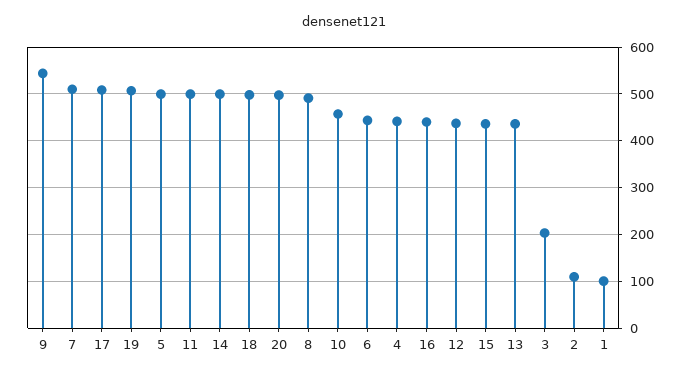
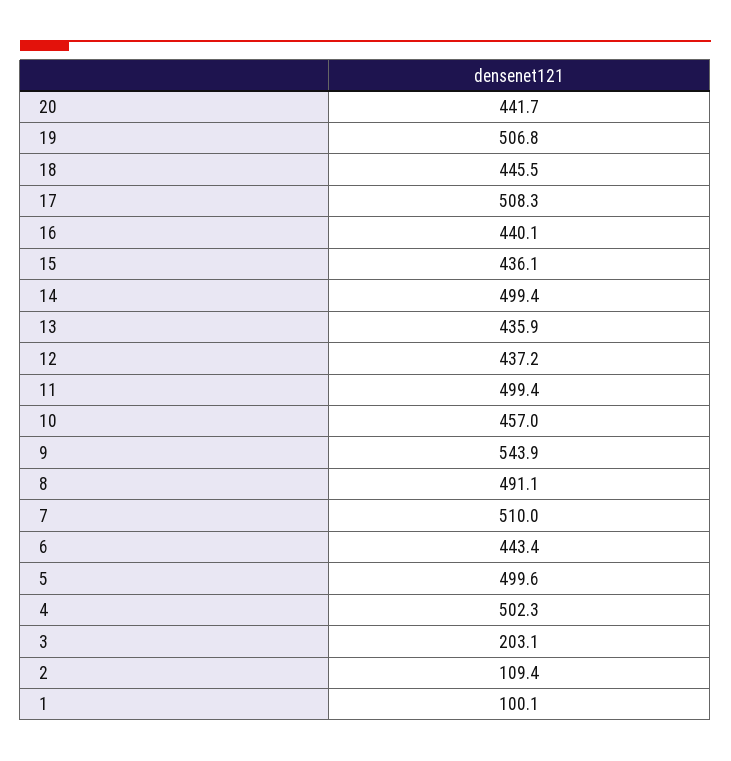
  {
    "9": 543.9,
    "7": 510,
    "17": 508.3,
    "19": 506.8,
    "5": 499.6,
    "11": 499.4,
    "14": 499.4,
-   "18": 500,
+   "18": 445.5,
-   "20": 500,
+   "20": 441.7,
    "8": 491.1,
    "10": 457,
    "6": 443.4,
-   "4": 440,
+   "4": 502.3,
    "16": 440.1,
    "12": 437.2,
    "15": 436.1,
    "13": 435.9,
    "3": 203.1,
    "2": 109.4,
    "1": 100.1
  }

